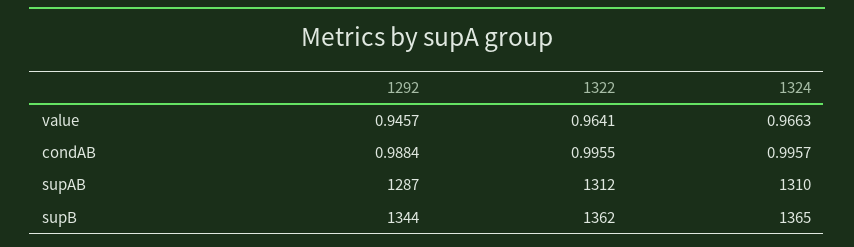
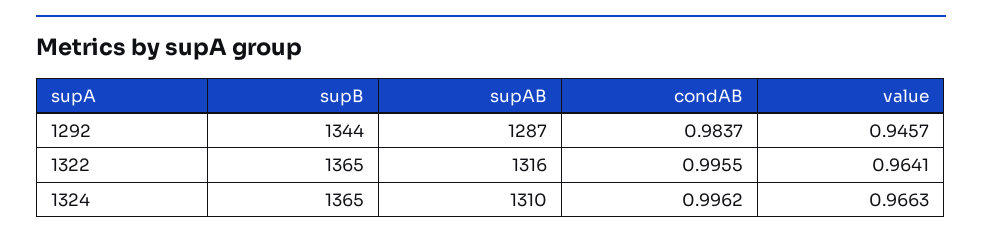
  {
    "1292": {
      "value": 0.9457,
-     "condAB": 0.9884,
+     "condAB": 0.9837,
      "supAB": 1287,
      "supB": 1344
    },
    "1322": {
      "value": 0.9641,
      "condAB": 0.9955,
-     "supAB": 1312,
+     "supAB": 1316,
-     "supB": 1362
+     "supB": 1365
    },
    "1324": {
      "value": 0.9663,
-     "condAB": 0.9957,
+     "condAB": 0.9962,
      "supAB": 1310,
      "supB": 1365
    }
  }

